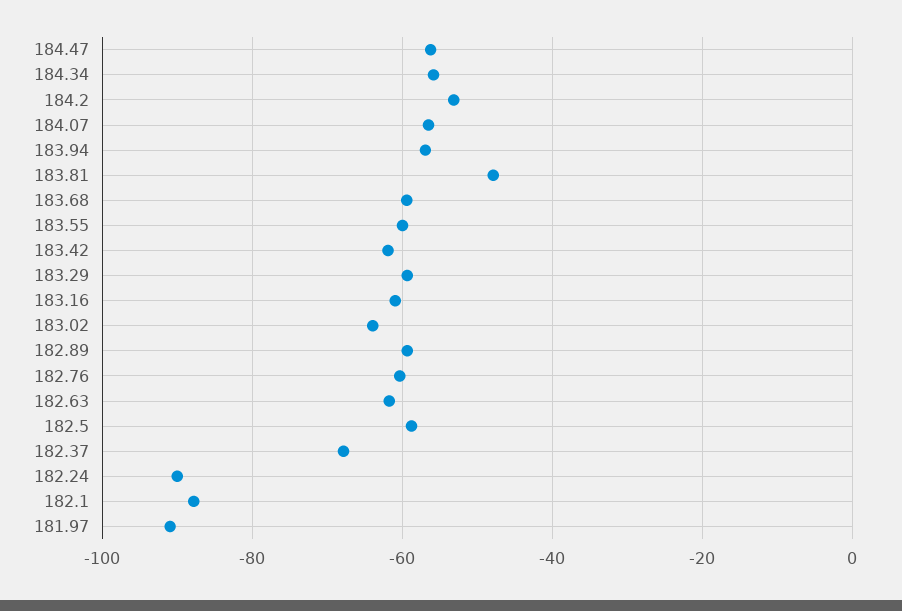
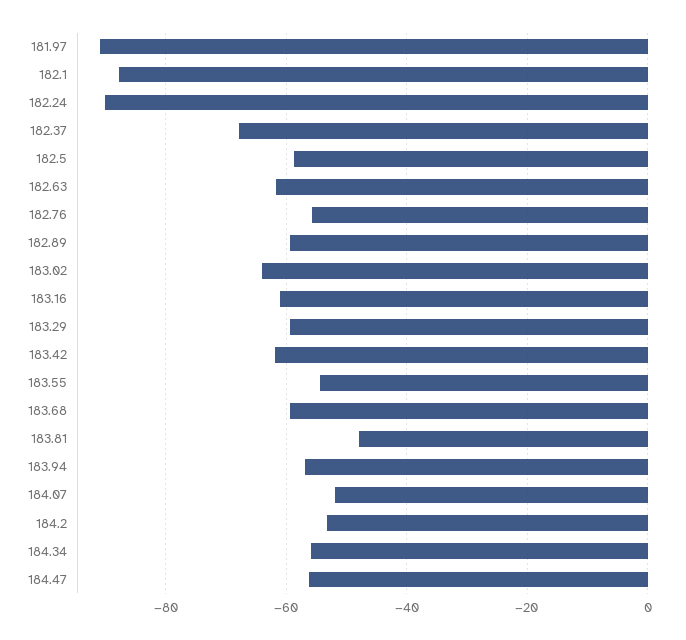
  {
    "184.47": -56,
    "184.34": -56,
    "184.2": -54,
-   "184.07": -56,
+   "184.07": -52,
    "183.94": -56,
    "183.81": -48,
    "183.68": -60,
-   "183.55": -60,
+   "183.55": -54,
    "183.42": -62,
    "183.29": -60,
    "183.16": -60,
    "183.02": -64,
    "182.89": -60,
-   "182.76": -60,
+   "182.76": -56,
    "182.63": -62,
    "182.5": -58,
    "182.37": -68,
    "182.24": -90,
    "182.1": -88,
    "181.97": -90
  }

